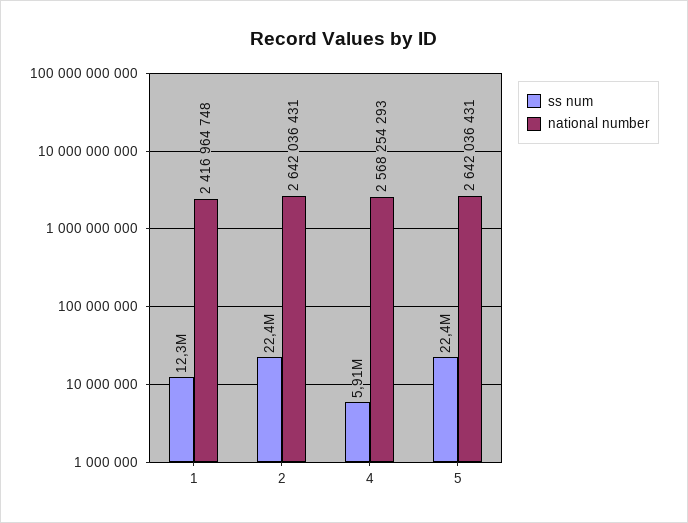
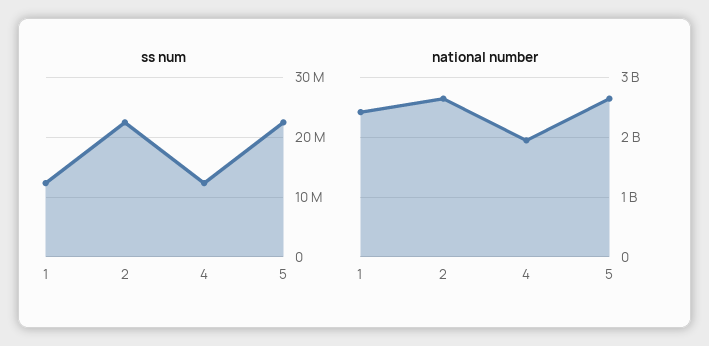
  {
    "ss num": {
      "1": 12300000,
      "2": 22400000,
-     "4": 5910000,
+     "4": 12000000,
      "5": 22400000
    },
    "national number": {
      "1": 2416964748,
      "2": 2642036431,
-     "4": 2568254293,
+     "4": 2000000000,
      "5": 2642036431
    }
  }

